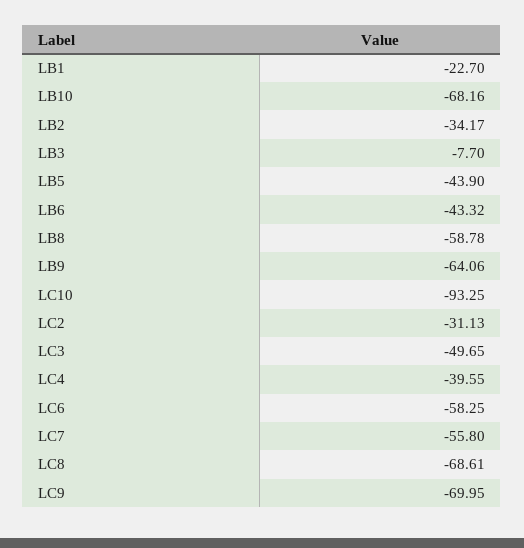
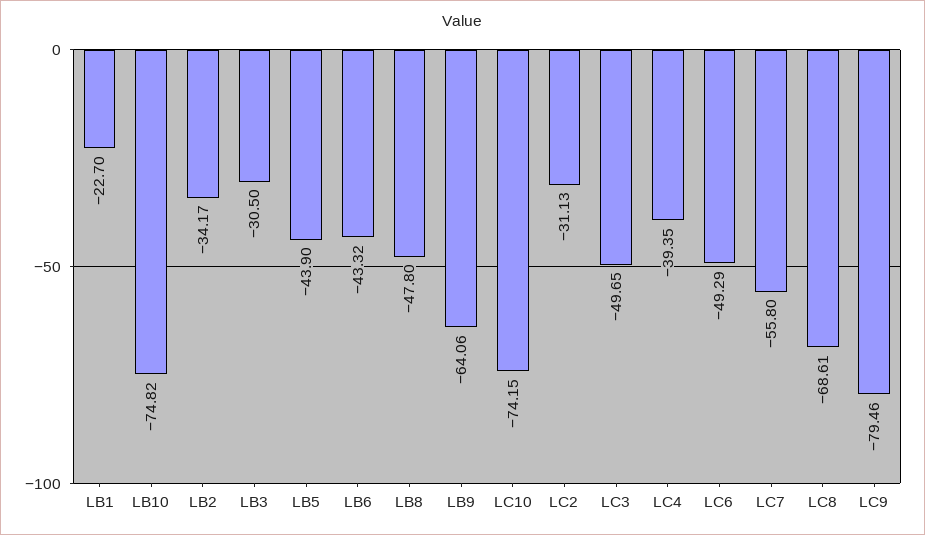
  {
    "LB1": -22.7,
-   "LB10": -68.16,
+   "LB10": -74.82,
    "LB2": -34.17,
-   "LB3": -7.7,
+   "LB3": -30.5,
    "LB5": -43.9,
    "LB6": -43.32,
-   "LB8": -58.78,
+   "LB8": -47.8,
    "LB9": -64.06,
-   "LC10": -93.25,
+   "LC10": -74.15,
    "LC2": -31.13,
    "LC3": -49.65,
-   "LC4": -39.55,
+   "LC4": -39.35,
-   "LC6": -58.25,
+   "LC6": -49.29,
    "LC7": -55.8,
    "LC8": -68.61,
-   "LC9": -69.95
+   "LC9": -79.46
  }

